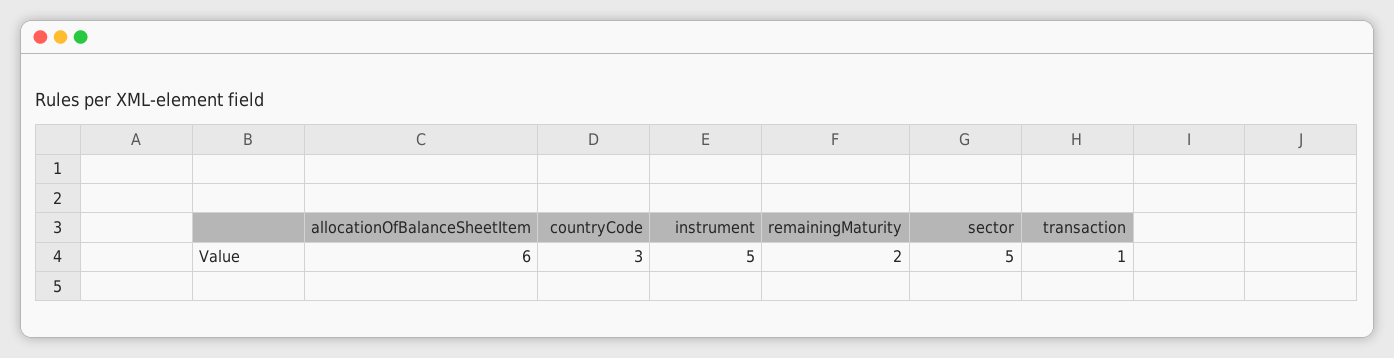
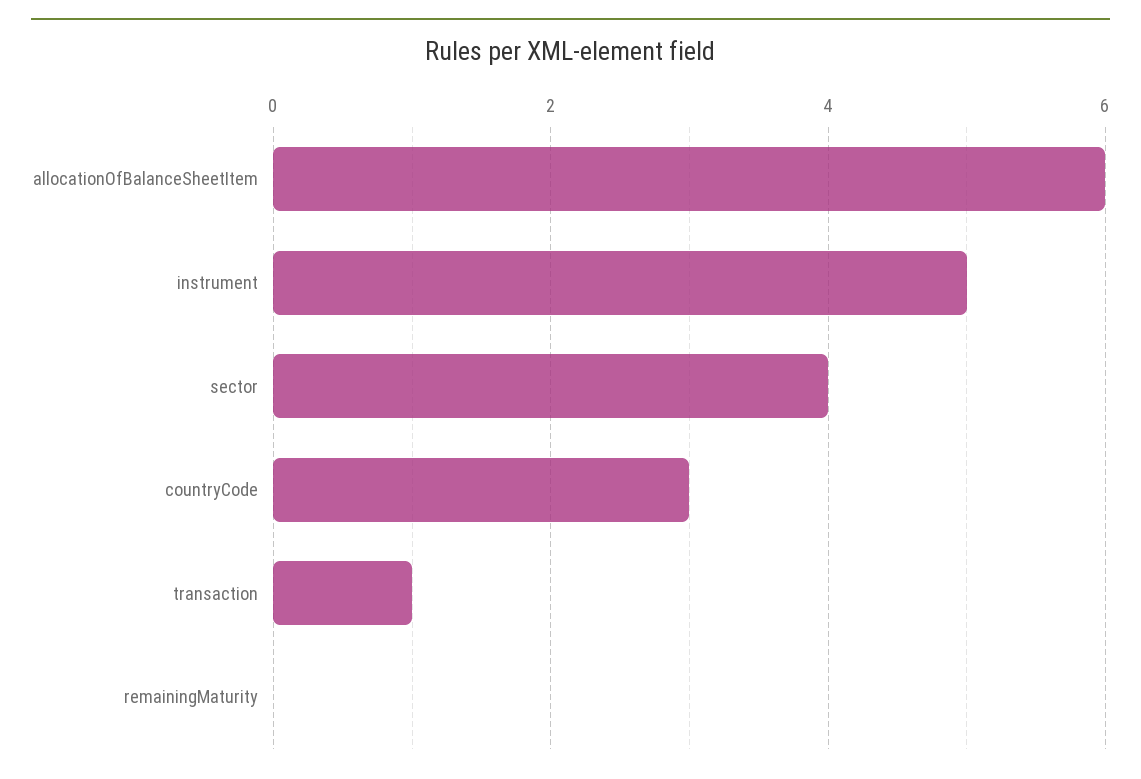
  {
    "allocationOfBalanceSheetItem": 6,
    "countryCode": 3,
    "instrument": 5,
-   "remainingMaturity": 2,
+   "remainingMaturity": 0,
-   "sector": 5,
+   "sector": 4,
    "transaction": 1
  }

